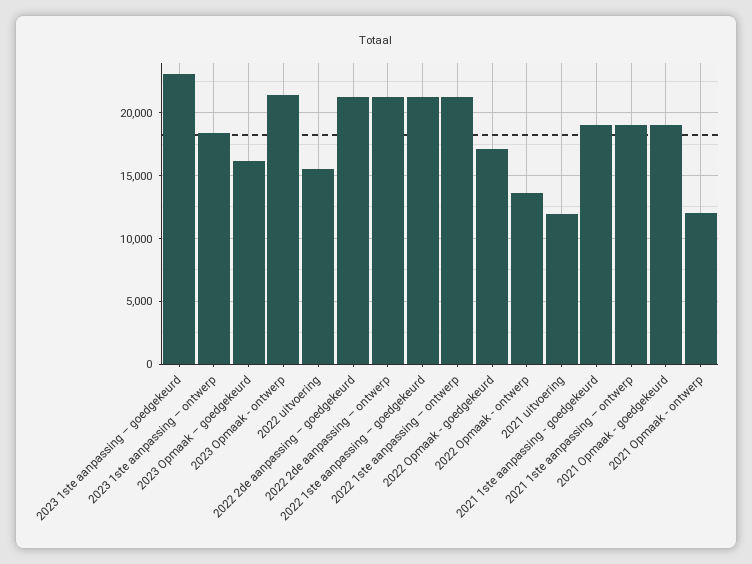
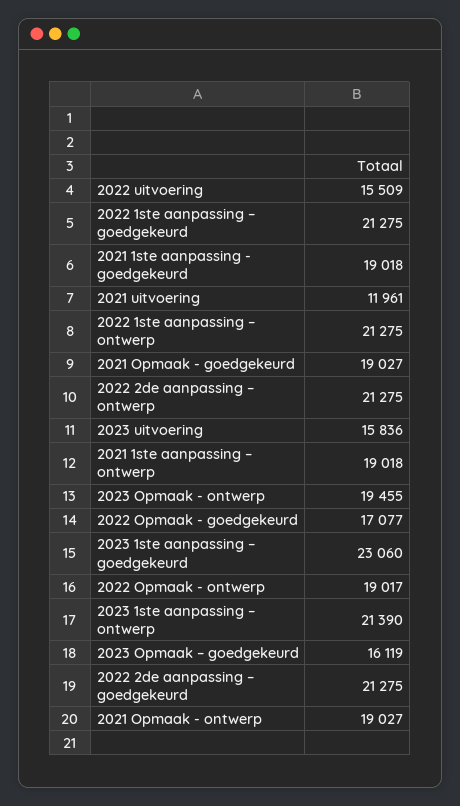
  {
    "2023 1ste aanpassing – goedgekeurd": 23060,
-   "2023 1ste aanpassing – ontwerp": 18500,
+   "2023 1ste aanpassing – ontwerp": 21390,
    "2023 Opmaak – goedgekeurd": 16119,
-   "2023 Opmaak - ontwerp": 21500,
+   "2023 Opmaak - ontwerp": 19455,
    "2022 uitvoering": 15509,
    "2022 2de aanpassing – goedgekeurd": 21275,
    "2022 2de aanpassing – ontwerp": 21275,
    "2022 1ste aanpassing – goedgekeurd": 21275,
    "2022 1ste aanpassing – ontwerp": 21275,
    "2022 Opmaak - goedgekeurd": 17077,
-   "2022 Opmaak - ontwerp": 13500,
+   "2022 Opmaak - ontwerp": 19017,
    "2021 uitvoering": 11961,
    "2021 1ste aanpassing - goedgekeurd": 19018,
    "2021 1ste aanpassing – ontwerp": 19018,
    "2021 Opmaak - goedgekeurd": 19027,
-   "2021 Opmaak - ontwerp": 12000
+   "2021 Opmaak - ontwerp": 19027,
+   "2023 uitvoering": 15836
  }

